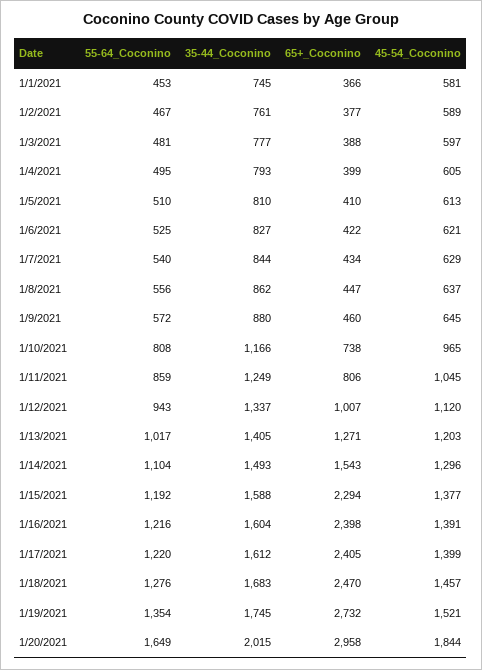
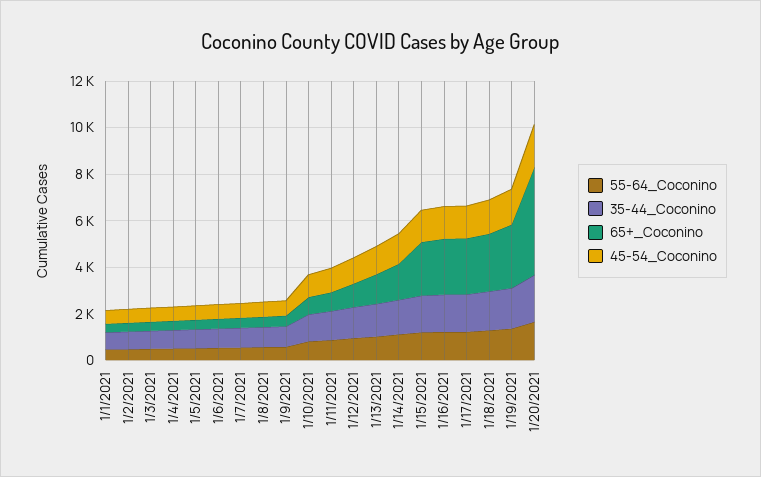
  {
    "55-64_Coconino": {
      "1/1/2021": 453,
      "1/2/2021": 467,
      "1/3/2021": 481,
      "1/4/2021": 495,
      "1/5/2021": 510,
      "1/6/2021": 525,
      "1/7/2021": 540,
      "1/8/2021": 556,
      "1/9/2021": 572,
      "1/10/2021": 808,
      "1/11/2021": 859,
      "1/12/2021": 943,
      "1/13/2021": 1017,
      "1/14/2021": 1104,
      "1/15/2021": 1192,
      "1/16/2021": 1216,
      "1/17/2021": 1220,
      "1/18/2021": 1276,
      "1/19/2021": 1354,
      "1/20/2021": 1649
    },
    "35-44_Coconino": {
      "1/1/2021": 745,
      "1/2/2021": 761,
      "1/3/2021": 777,
      "1/4/2021": 793,
      "1/5/2021": 810,
      "1/6/2021": 827,
      "1/7/2021": 844,
      "1/8/2021": 862,
      "1/9/2021": 880,
      "1/10/2021": 1166,
      "1/11/2021": 1249,
      "1/12/2021": 1337,
      "1/13/2021": 1405,
      "1/14/2021": 1493,
      "1/15/2021": 1588,
      "1/16/2021": 1604,
      "1/17/2021": 1612,
      "1/18/2021": 1683,
      "1/19/2021": 1745,
      "1/20/2021": 2015
    },
    "65+_Coconino": {
      "1/1/2021": 366,
      "1/2/2021": 377,
      "1/3/2021": 388,
      "1/4/2021": 399,
      "1/5/2021": 410,
      "1/6/2021": 422,
      "1/7/2021": 434,
      "1/8/2021": 447,
      "1/9/2021": 460,
      "1/10/2021": 738,
      "1/11/2021": 806,
      "1/12/2021": 1007,
      "1/13/2021": 1271,
      "1/14/2021": 1543,
      "1/15/2021": 2294,
      "1/16/2021": 2398,
      "1/17/2021": 2405,
      "1/18/2021": 2470,
      "1/19/2021": 2732,
-     "1/20/2021": 2958
+     "1/20/2021": 4500
    },
    "45-54_Coconino": {
      "1/1/2021": 581,
      "1/2/2021": 589,
      "1/3/2021": 597,
      "1/4/2021": 605,
      "1/5/2021": 613,
      "1/6/2021": 621,
      "1/7/2021": 629,
      "1/8/2021": 637,
      "1/9/2021": 645,
      "1/10/2021": 965,
      "1/11/2021": 1045,
      "1/12/2021": 1120,
      "1/13/2021": 1203,
      "1/14/2021": 1296,
      "1/15/2021": 1377,
      "1/16/2021": 1391,
      "1/17/2021": 1399,
      "1/18/2021": 1457,
      "1/19/2021": 1521,
      "1/20/2021": 1844
    }
  }

